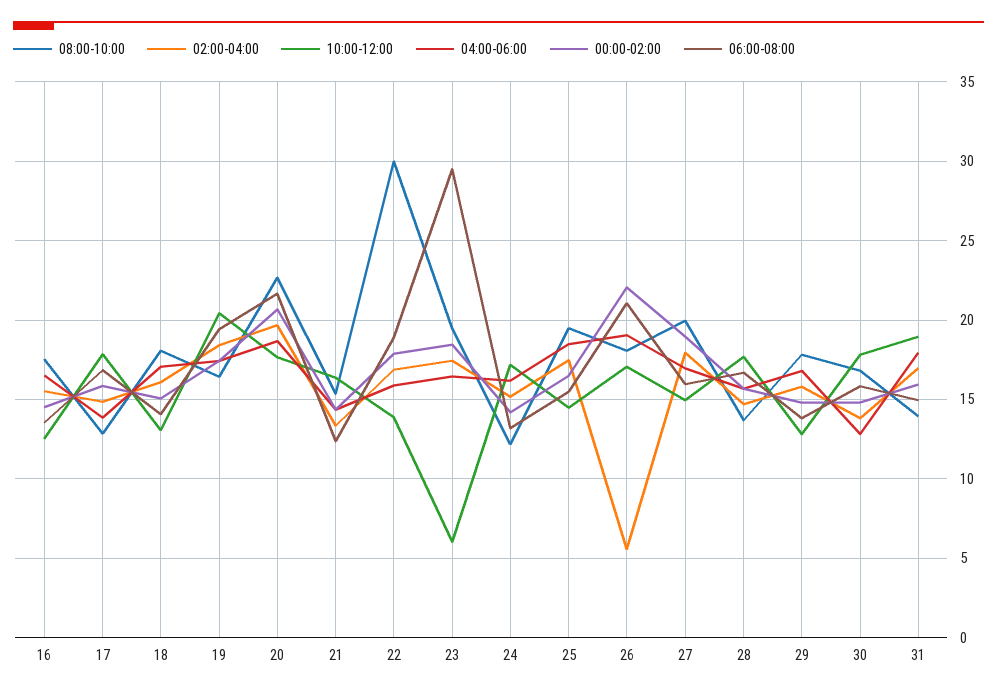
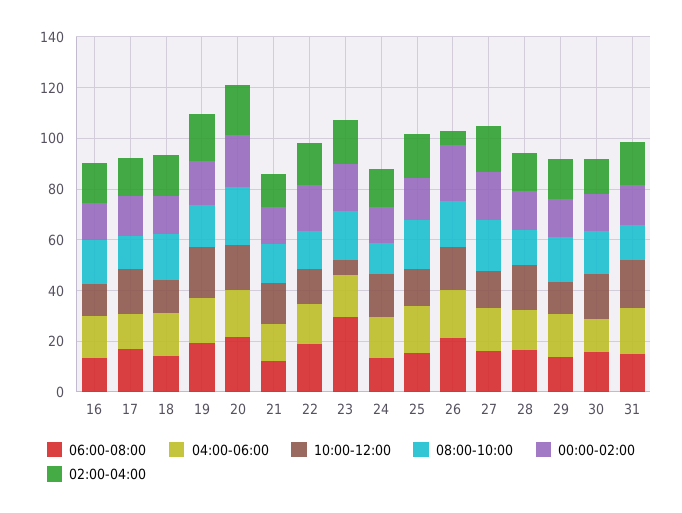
  {
    "08:00-10:00": {
      "16": 17.5,
      "17": 13,
      "18": 18,
      "19": 16.5,
      "20": 22.5,
      "21": 15.5,
-     "22": 30,
+     "22": 15,
      "23": 19.5,
      "24": 12,
      "25": 19.5,
      "26": 18,
      "27": 20,
      "28": 13.5,
      "29": 18,
      "30": 17,
      "31": 14
    },
    "02:00-04:00": {
      "16": 15.5,
      "17": 15,
      "18": 16,
      "19": 18.5,
      "20": 19.5,
      "21": 13.5,
      "22": 17,
      "23": 17.5,
      "24": 15,
      "25": 17.5,
      "26": 5.5,
      "27": 18,
      "28": 14.5,
      "29": 16,
      "30": 14,
      "31": 17
    },
    "10:00-12:00": {
      "16": 12.5,
      "17": 18,
      "18": 13,
      "19": 20.5,
      "20": 17.5,
      "21": 16.5,
      "22": 14,
      "23": 6,
      "24": 17,
      "25": 14.5,
      "26": 17,
      "27": 15,
      "28": 17.5,
      "29": 13,
      "30": 18,
      "31": 19
    },
    "04:00-06:00": {
      "16": 16.5,
      "17": 14,
      "18": 17,
      "19": 17.5,
      "20": 18.5,
      "21": 14.5,
      "22": 16,
      "23": 16.5,
      "24": 16,
      "25": 18.5,
      "26": 19,
      "27": 17,
      "28": 15.5,
      "29": 17,
      "30": 13,
      "31": 18
    },
    "00:00-02:00": {
      "16": 14.5,
      "17": 16,
      "18": 15,
      "19": 17.5,
      "20": 20.5,
      "21": 14.5,
      "22": 18,
      "23": 18.5,
      "24": 14,
      "25": 16.5,
      "26": 22,
      "27": 19,
      "28": 15.5,
      "29": 15,
      "30": 15,
      "31": 16
    },
    "06:00-08:00": {
      "16": 13.5,
      "17": 17,
      "18": 14,
      "19": 19.5,
      "20": 21.5,
      "21": 12.5,
      "22": 19,
      "23": 29.5,
      "24": 13,
      "25": 15.5,
      "26": 21,
      "27": 16,
      "28": 16.5,
      "29": 14,
      "30": 16,
      "31": 15
    }
  }

